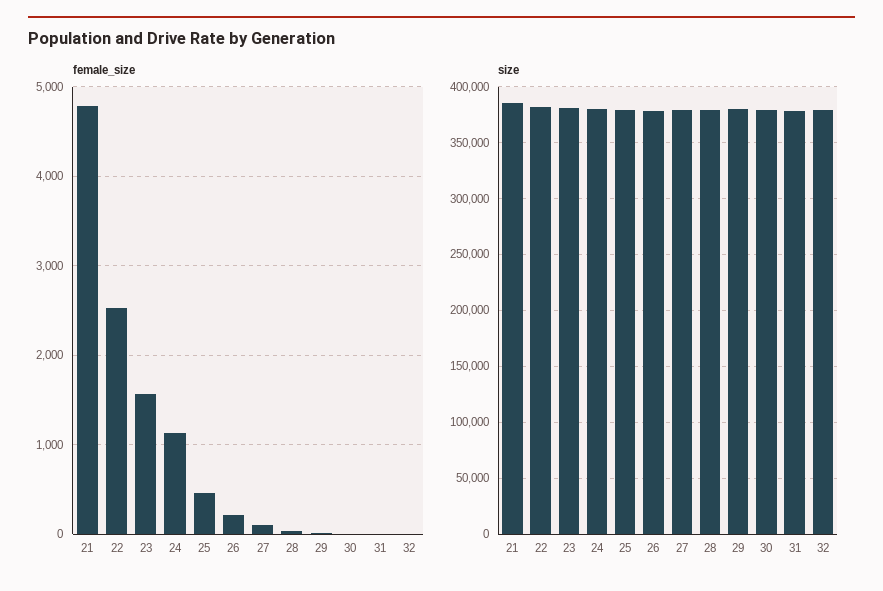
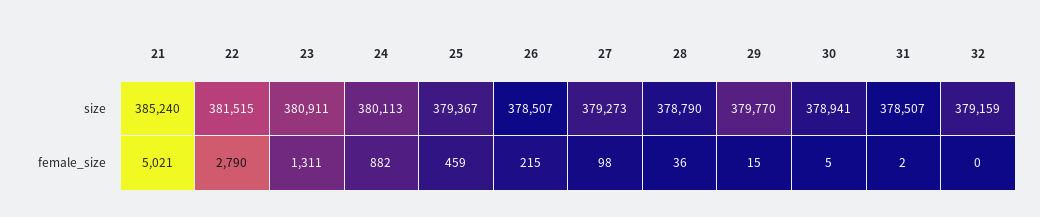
  {
    "female_size": {
-     "21": 4800,
+     "21": 5021,
-     "22": 2500,
+     "22": 2790,
-     "23": 1600,
+     "23": 1311,
-     "24": 1100,
+     "24": 882,
      "25": 459,
      "26": 215,
      "27": 98,
      "28": 36,
      "29": 15,
      "30": 5,
      "31": 2,
      "32": 0
    },
    "size": {
      "21": 385240,
      "22": 381515,
      "23": 380911,
      "24": 380113,
      "25": 379367,
      "26": 378507,
      "27": 379273,
      "28": 378790,
      "29": 379770,
      "30": 378941,
      "31": 378507,
      "32": 379159
    }
  }

